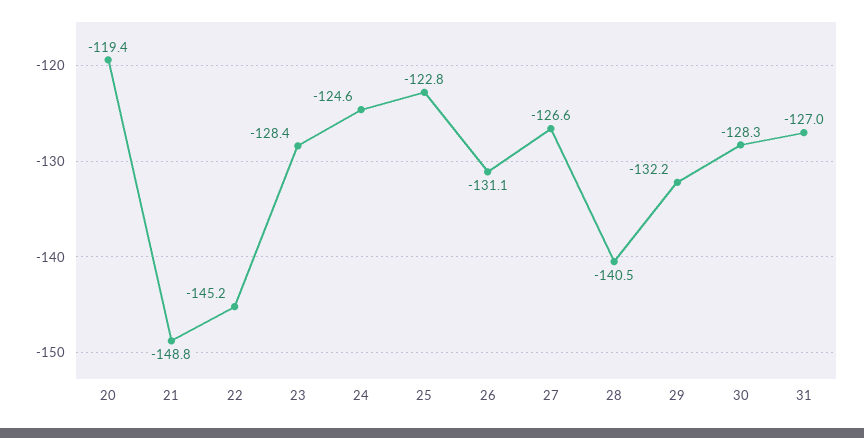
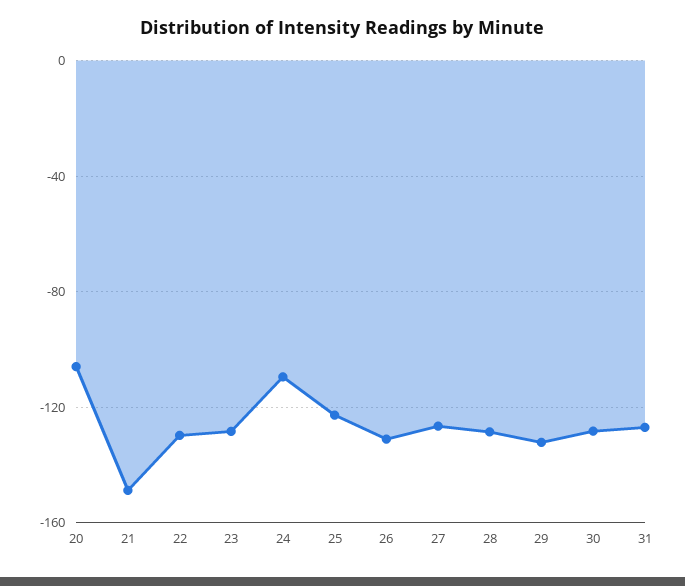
  {
-   "20": -119.4,
+   "20": -105,
    "21": -148.8,
-   "22": -145.2,
+   "22": -130,
    "23": -128.4,
-   "24": -124.6,
+   "24": -110,
    "25": -122.8,
    "26": -131.1,
    "27": -126.6,
-   "28": -140.5,
+   "28": -130,
    "29": -132.2,
    "30": -128.3,
    "31": -127
  }

